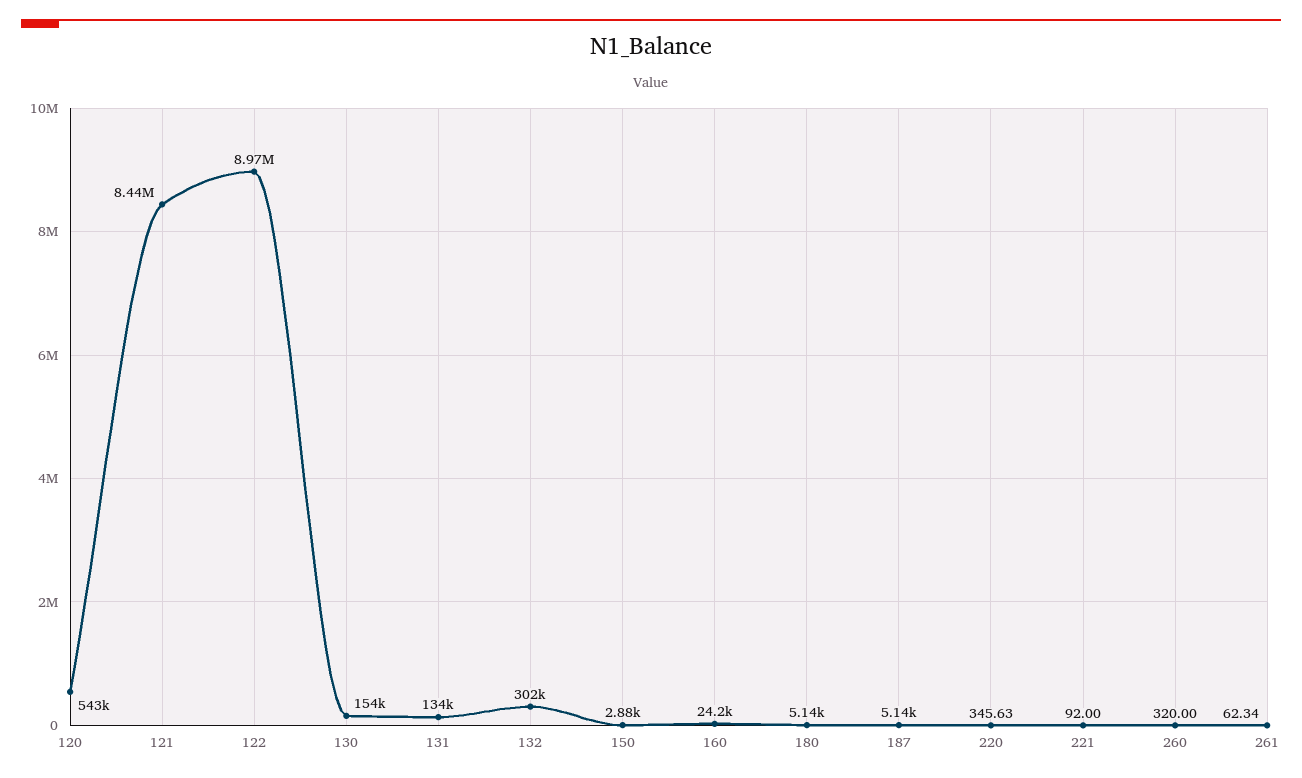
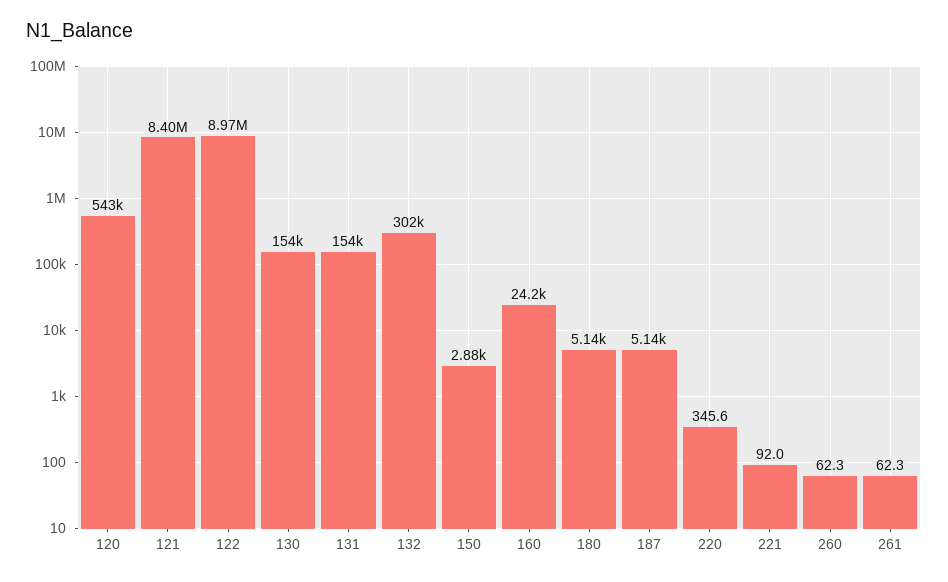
  {
    "120": 543000,
-   "121": 8440000,
+   "121": 8400000,
    "122": 8970000,
    "130": 154000,
-   "131": 134000,
+   "131": 154000,
    "132": 302000,
    "150": 2880,
    "160": 24200,
    "180": 5140,
    "187": 5140,
    "220": 345.63,
    "221": 92,
-   "260": 320,
+   "260": 62.3,
    "261": 62.34
  }

